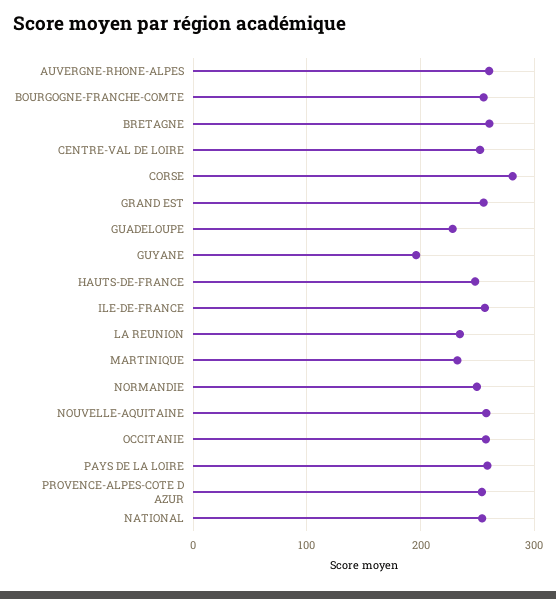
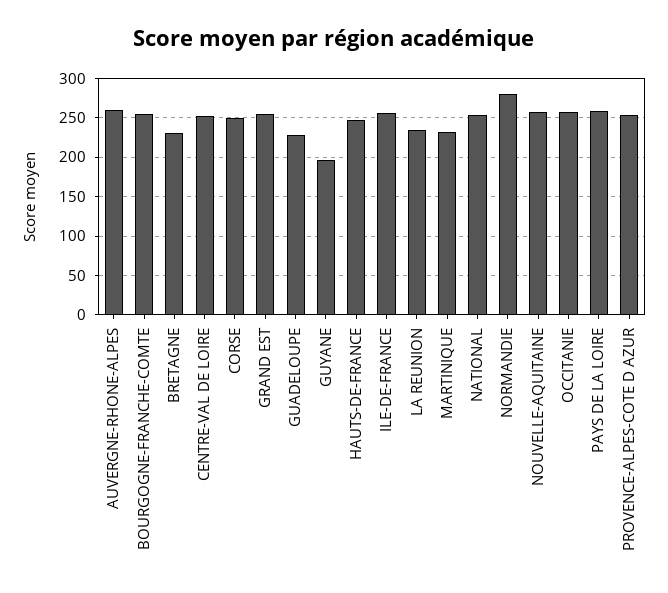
  {
    "AUVERGNE-RHONE-ALPES": 260,
    "BOURGOGNE-FRANCHE-COMTE": 260,
-   "BRETAGNE": 260,
+   "BRETAGNE": 230,
    "CENTRE-VAL DE LOIRE": 250,
-   "CORSE": 280,
+   "CORSE": 250,
    "GRAND EST": 260,
    "GUADELOUPE": 230,
    "GUYANE": 200,
    "HAUTS-DE-FRANCE": 250,
    "ILE-DE-FRANCE": 260,
    "LA REUNION": 230,
    "MARTINIQUE": 230,
-   "NORMANDIE": 250,
+   "NORMANDIE": 280,
    "NOUVELLE-AQUITAINE": 260,
    "OCCITANIE": 260,
    "PAYS DE LA LOIRE": 260,
    "PROVENCE-ALPES-COTE D AZUR": 250,
    "NATIONAL": 250
  }

